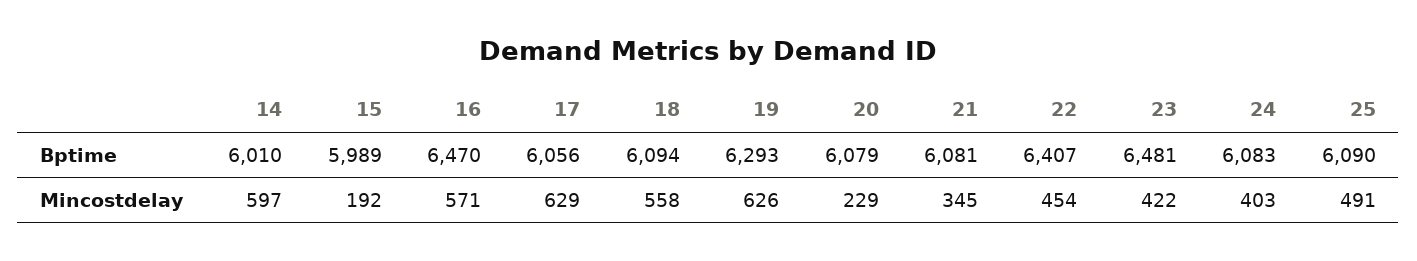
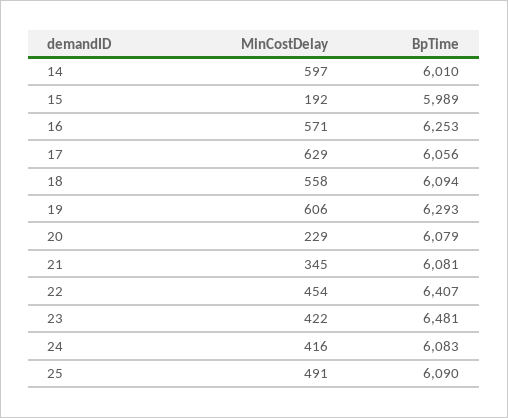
  {
    "14": {
      "Bptime": 6010,
      "Mincostdelay": 597
    },
    "15": {
      "Bptime": 5989,
      "Mincostdelay": 192
    },
    "16": {
-     "Bptime": 6470,
+     "Bptime": 6253,
      "Mincostdelay": 571
    },
    "17": {
      "Bptime": 6056,
      "Mincostdelay": 629
    },
    "18": {
      "Bptime": 6094,
      "Mincostdelay": 558
    },
    "19": {
      "Bptime": 6293,
-     "Mincostdelay": 626
+     "Mincostdelay": 606
    },
    "20": {
      "Bptime": 6079,
      "Mincostdelay": 229
    },
    "21": {
      "Bptime": 6081,
      "Mincostdelay": 345
    },
    "22": {
      "Bptime": 6407,
      "Mincostdelay": 454
    },
    "23": {
      "Bptime": 6481,
      "Mincostdelay": 422
    },
    "24": {
      "Bptime": 6083,
-     "Mincostdelay": 403
+     "Mincostdelay": 416
    },
    "25": {
      "Bptime": 6090,
      "Mincostdelay": 491
    }
  }

